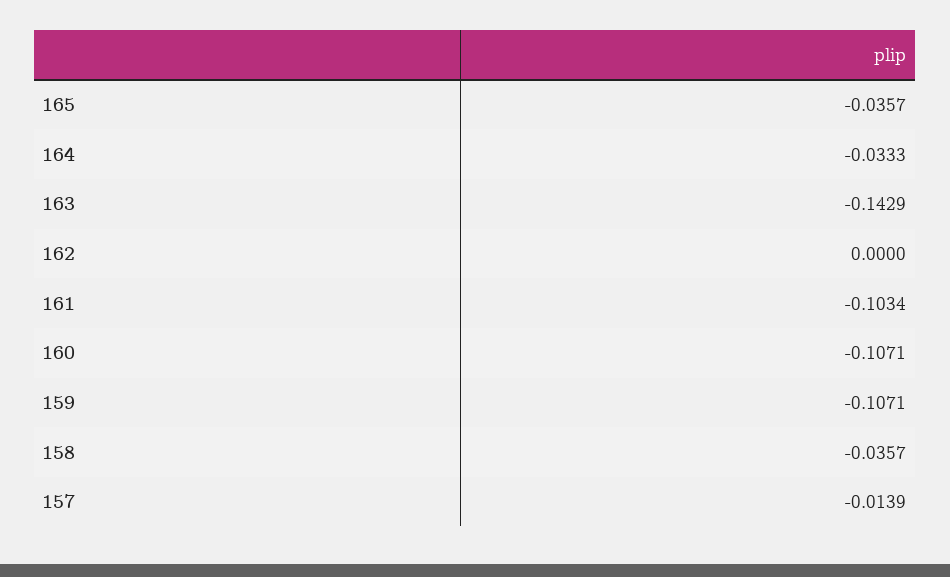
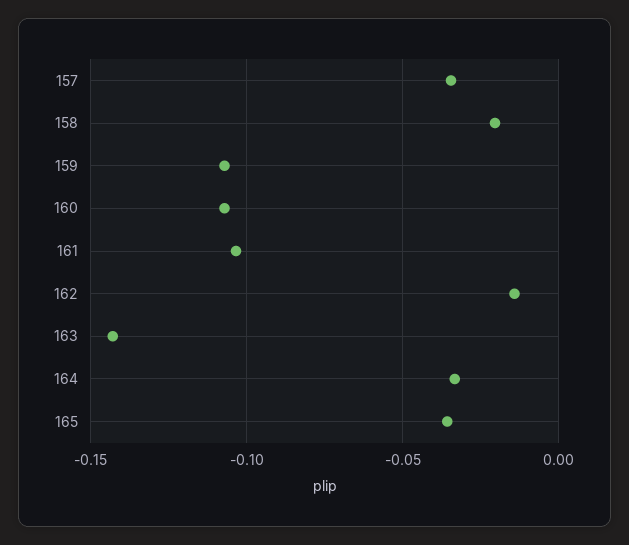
  {
    "165": -0.0357,
    "164": -0.0333,
    "163": -0.1429,
-   "162": 0,
+   "162": -0.015,
    "161": -0.1034,
    "160": -0.1071,
    "159": -0.1071,
-   "158": -0.0357,
+   "158": -0.02,
-   "157": -0.0139
+   "157": -0.035
  }

